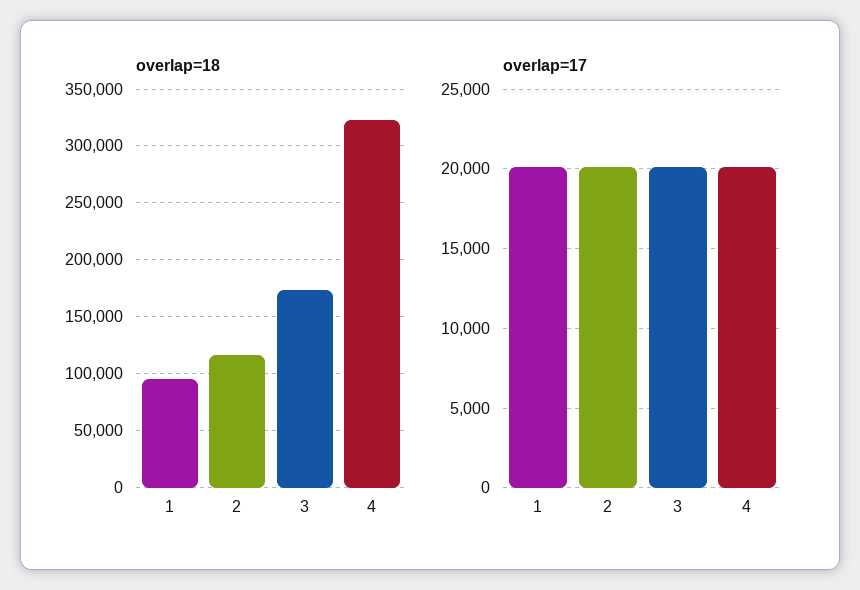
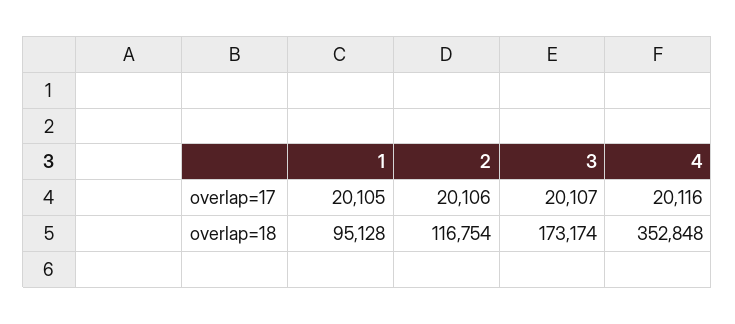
  {
    "overlap=18": {
      "1": 95128,
      "2": 116754,
      "3": 173174,
-     "4": 320000
+     "4": 352848
    },
    "overlap=17": {
      "1": 20105,
      "2": 20106,
      "3": 20107,
      "4": 20116
    }
  }

